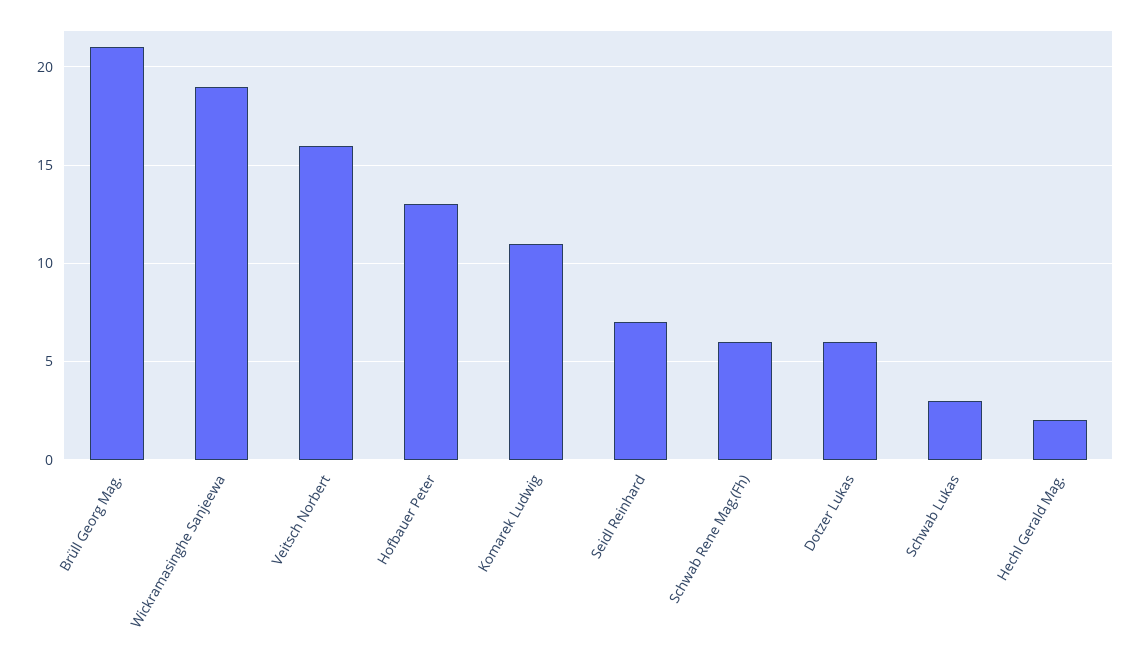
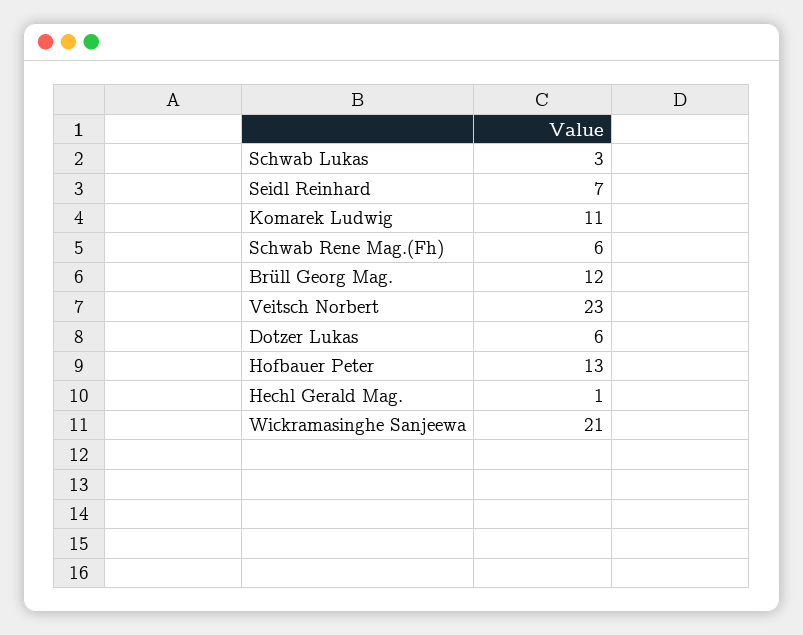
  {
-   "Brüll Georg Mag.": 21,
+   "Brüll Georg Mag.": 12,
-   "Wickramasinghe Sanjeewa": 19,
+   "Wickramasinghe Sanjeewa": 21,
-   "Veitsch Norbert": 16,
+   "Veitsch Norbert": 23,
    "Hofbauer Peter": 13,
    "Komarek Ludwig": 11,
    "Seidl Reinhard": 7,
    "Schwab Rene Mag.(Fh)": 6,
    "Dotzer Lukas": 6,
    "Schwab Lukas": 3,
-   "Hechl Gerald Mag.": 2
+   "Hechl Gerald Mag.": 1
  }

